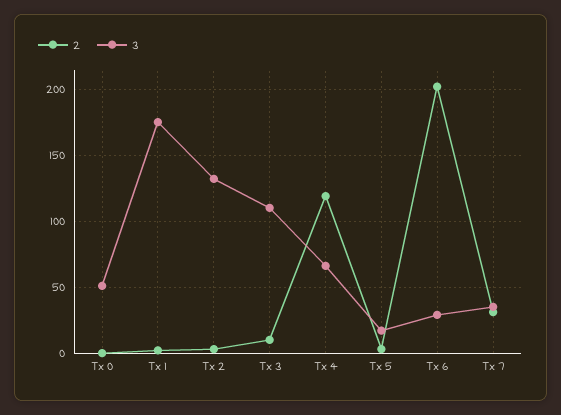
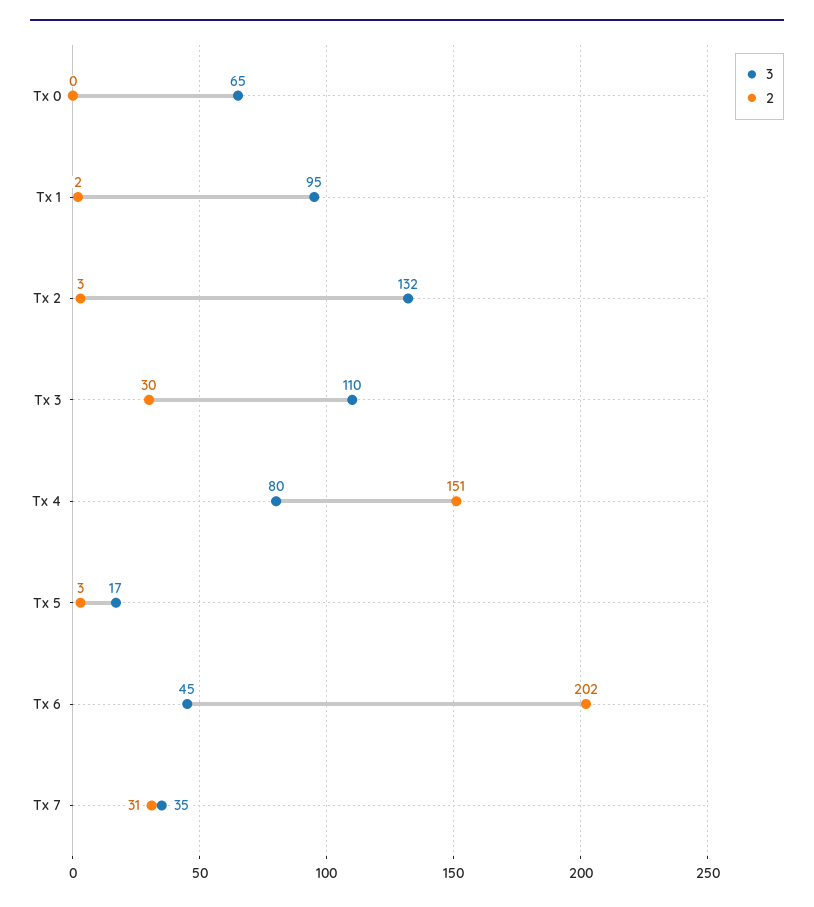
  {
    "2": {
      "Tx 0": 0,
      "Tx 1": 2,
      "Tx 2": 3,
-     "Tx 3": 10,
+     "Tx 3": 30,
-     "Tx 4": 120,
+     "Tx 4": 151,
      "Tx 5": 3,
      "Tx 6": 202,
      "Tx 7": 31
    },
    "3": {
-     "Tx 0": 50,
+     "Tx 0": 65,
-     "Tx 1": 175,
+     "Tx 1": 95,
      "Tx 2": 132,
      "Tx 3": 110,
-     "Tx 4": 65,
+     "Tx 4": 80,
      "Tx 5": 17,
-     "Tx 6": 30,
+     "Tx 6": 45,
      "Tx 7": 35
    }
  }

